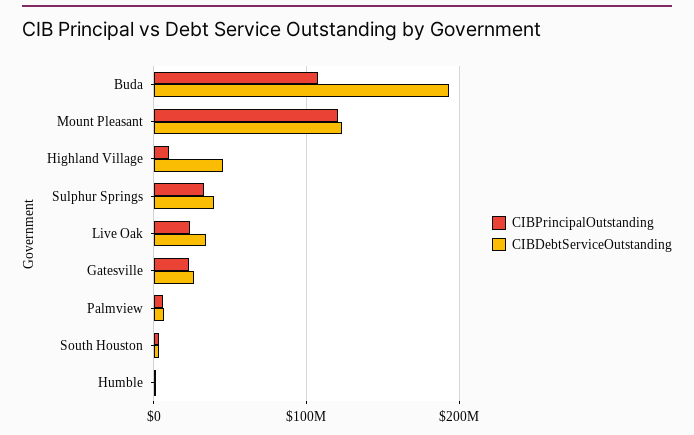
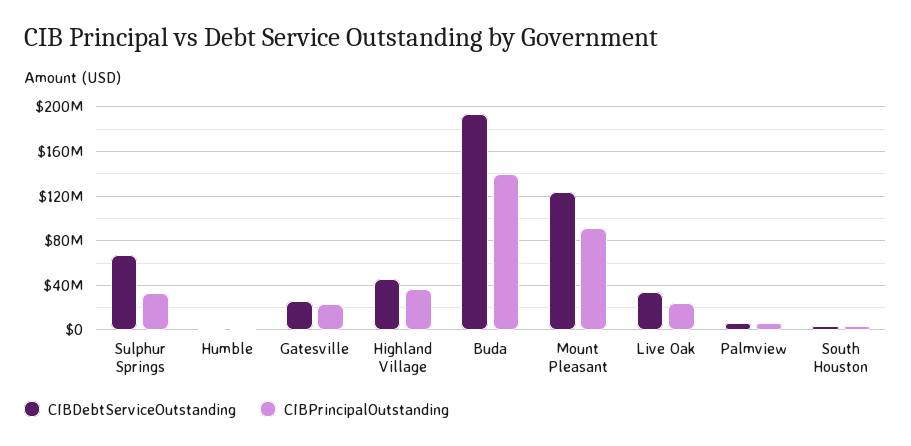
  {
    "CIBPrincipalOutstanding": {
-     "Buda": 110000000,
+     "Buda": 140000000,
-     "Mount Pleasant": 120000000,
+     "Mount Pleasant": 90000000,
-     "Highland Village": 10000000,
+     "Highland Village": 40000000,
      "Sulphur Springs": 30000000,
      "Live Oak": 20000000,
      "Gatesville": 20000000,
      "Palmview": 10000000,
      "South Houston": 0,
      "Humble": 0
    },
    "CIBDebtServiceOutstanding": {
      "Buda": 190000000,
      "Mount Pleasant": 120000000,
      "Highland Village": 50000000,
-     "Sulphur Springs": 40000000,
+     "Sulphur Springs": 70000000,
      "Live Oak": 30000000,
      "Gatesville": 30000000,
      "Palmview": 10000000,
      "South Houston": 0,
      "Humble": 0
    }
  }

